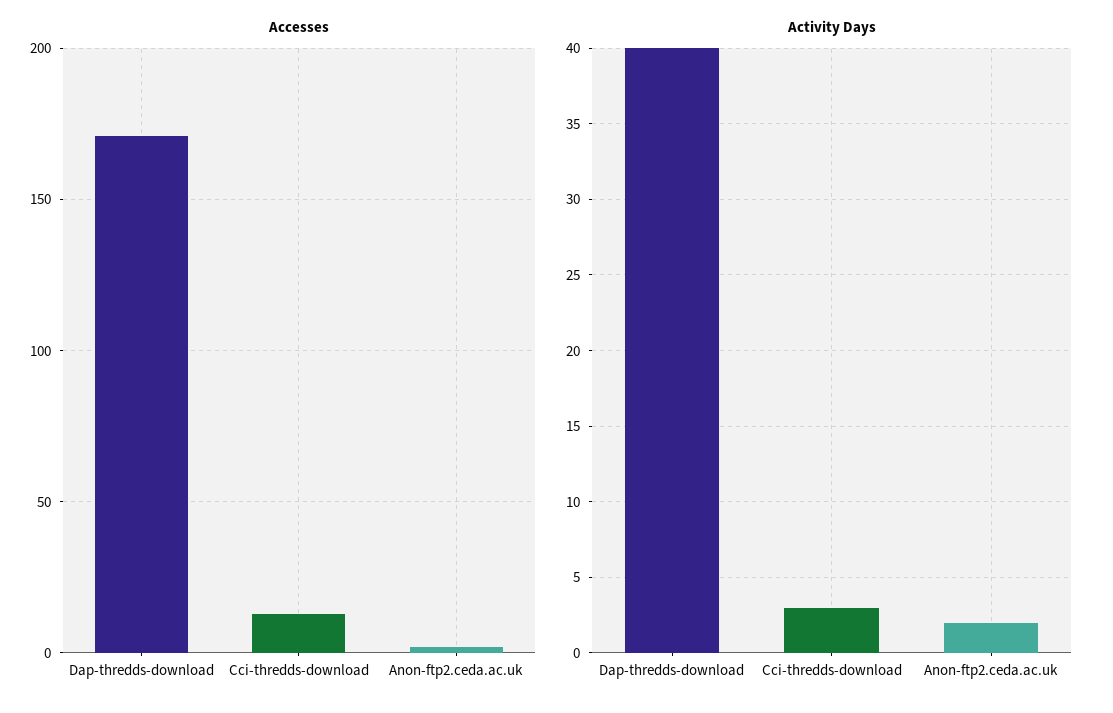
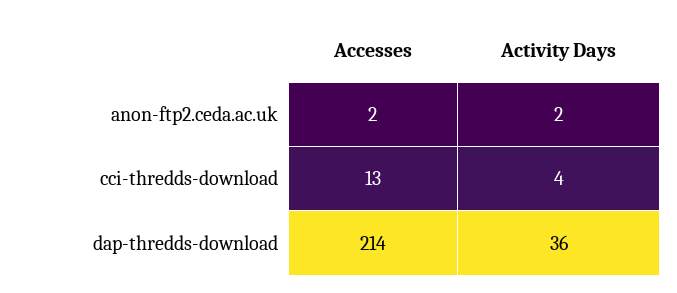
  {
    "Accesses": {
-     "Dap-thredds-download": 170,
+     "Dap-thredds-download": 214,
      "Cci-thredds-download": 13,
      "Anon-ftp2.ceda.ac.uk": 2
    },
    "Activity Days": {
-     "Dap-thredds-download": 40,
+     "Dap-thredds-download": 36,
-     "Cci-thredds-download": 3,
+     "Cci-thredds-download": 4,
      "Anon-ftp2.ceda.ac.uk": 2
    }
  }

